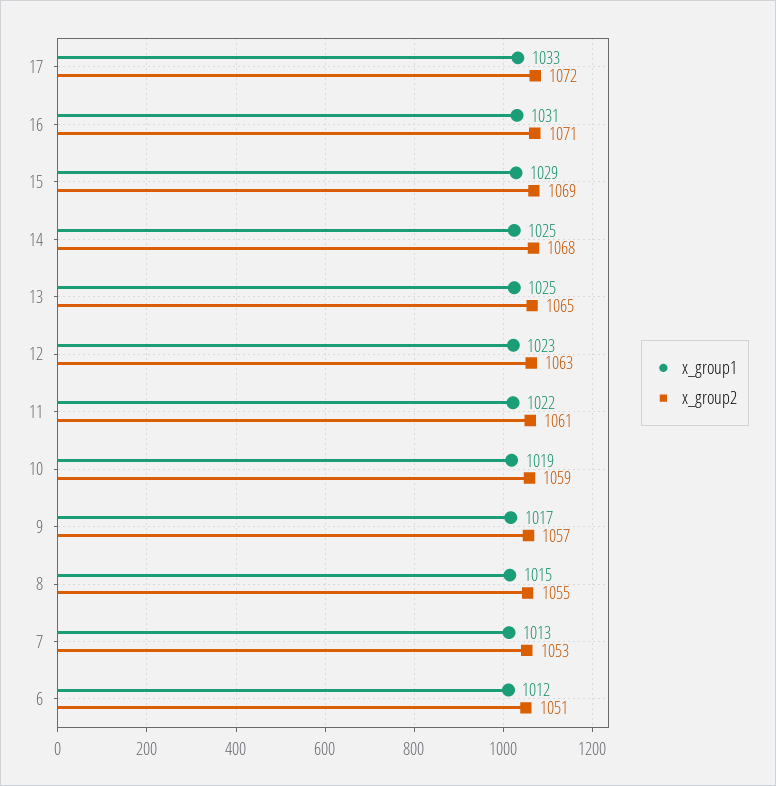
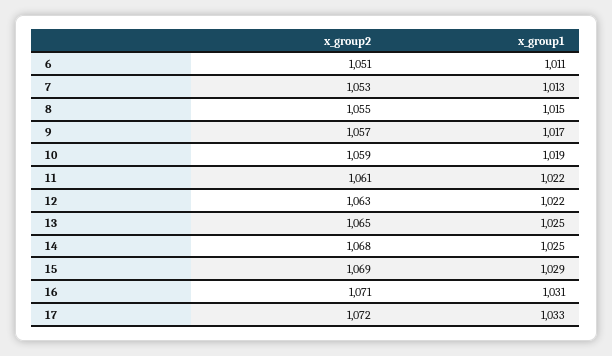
  {
    "x_group1": {
      "17": 1033,
      "16": 1031,
      "15": 1029,
      "14": 1025,
      "13": 1025,
-     "12": 1023,
+     "12": 1022,
      "11": 1022,
      "10": 1019,
      "9": 1017,
      "8": 1015,
      "7": 1013,
-     "6": 1012
+     "6": 1011
    },
    "x_group2": {
      "17": 1072,
      "16": 1071,
      "15": 1069,
      "14": 1068,
      "13": 1065,
      "12": 1063,
      "11": 1061,
      "10": 1059,
      "9": 1057,
      "8": 1055,
      "7": 1053,
      "6": 1051
    }
  }

